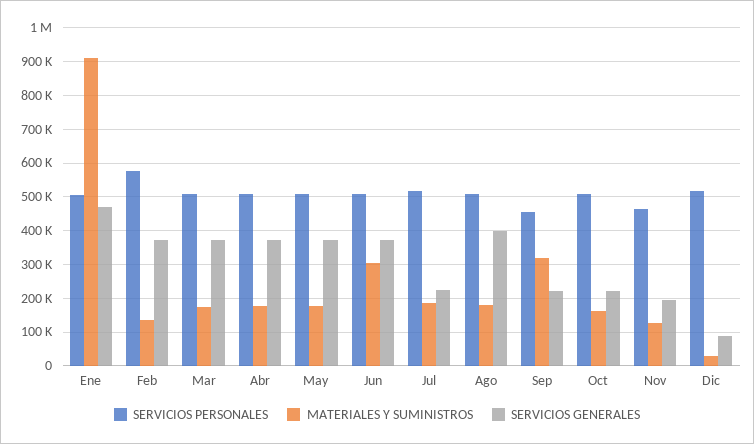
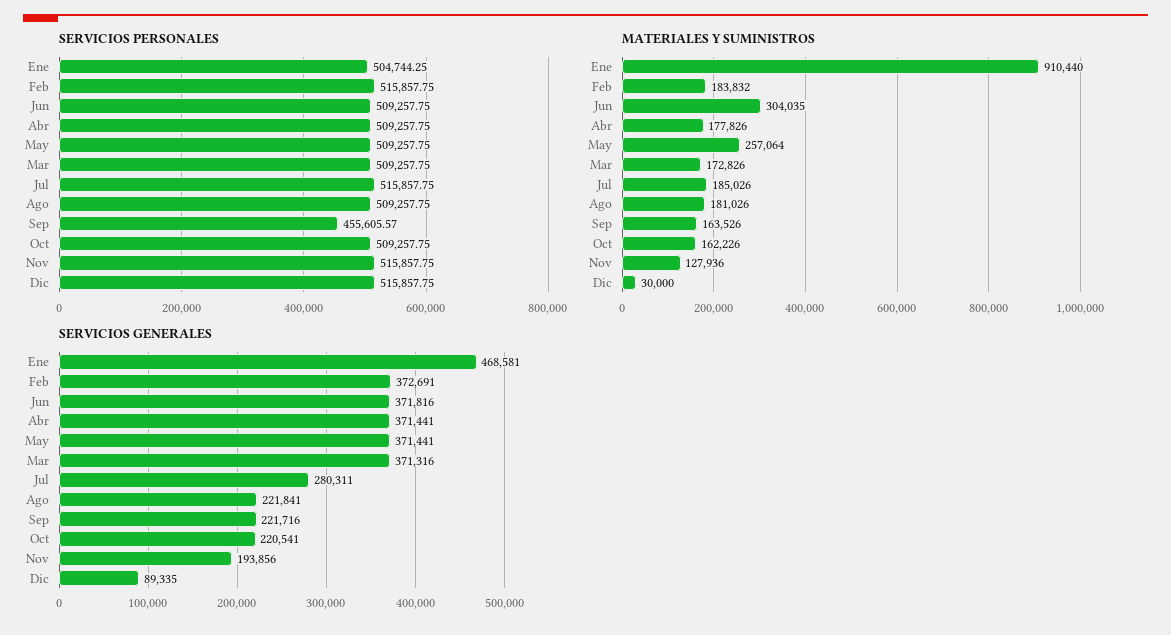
  {
    "SERVICIOS PERSONALES": {
      "Ene": 504744.25,
-     "Feb": 580000,
+     "Feb": 515857.75,
      "Mar": 509257.75,
      "Abr": 509257.75,
      "May": 509257.75,
      "Jun": 509257.75,
      "Jul": 515857.75,
      "Ago": 509257.75,
      "Sep": 455605.57,
      "Oct": 509257.75,
-     "Nov": 460000,
+     "Nov": 515857.75,
      "Dic": 515857.75
    },
    "MATERIALES Y SUMINISTROS": {
      "Ene": 910440,
-     "Feb": 140000,
+     "Feb": 183832,
      "Mar": 172826,
      "Abr": 177826,
-     "May": 180000,
+     "May": 257064,
      "Jun": 304035,
      "Jul": 185026,
      "Ago": 181026,
-     "Sep": 320000,
+     "Sep": 163526,
      "Oct": 162226,
      "Nov": 127936,
      "Dic": 30000
    },
    "SERVICIOS GENERALES": {
      "Ene": 468581,
      "Feb": 372691,
      "Mar": 371316,
      "Abr": 371441,
      "May": 371441,
      "Jun": 371816,
-     "Jul": 220000,
+     "Jul": 280311,
-     "Ago": 400000,
+     "Ago": 221841,
      "Sep": 221716,
      "Oct": 220541,
      "Nov": 193856,
      "Dic": 89335
    }
  }

